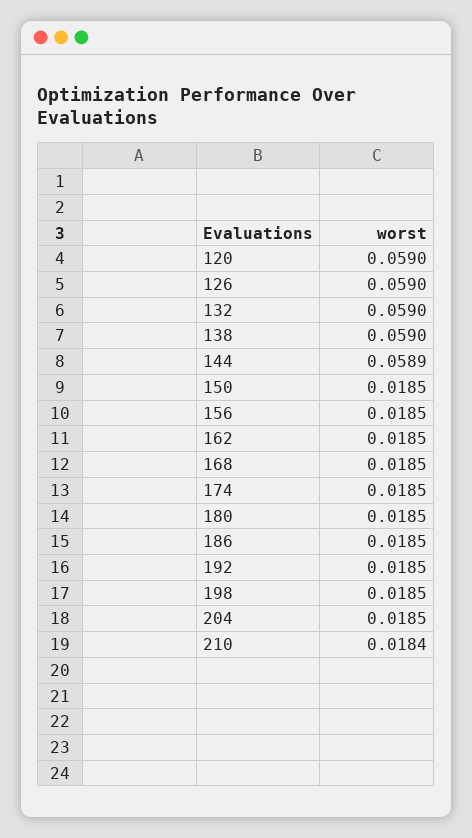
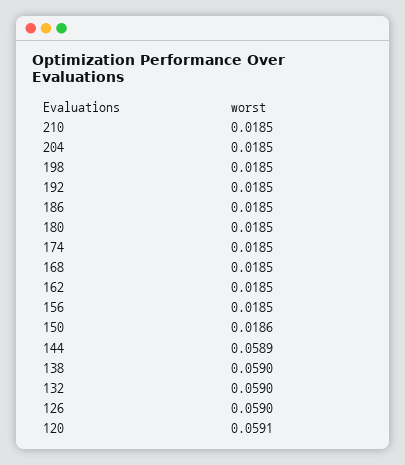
  {
-   "120": 0.059,
+   "120": 0.0591,
    "126": 0.059,
    "132": 0.059,
    "138": 0.059,
    "144": 0.0589,
-   "150": 0.0185,
+   "150": 0.0186,
    "156": 0.0185,
    "162": 0.0185,
    "168": 0.0185,
    "174": 0.0185,
    "180": 0.0185,
    "186": 0.0185,
    "192": 0.0185,
    "198": 0.0185,
    "204": 0.0185,
-   "210": 0.0184
+   "210": 0.0185
  }

